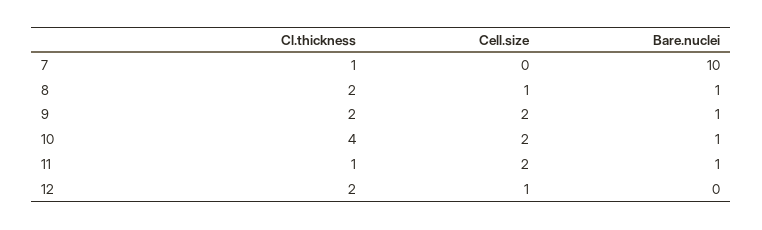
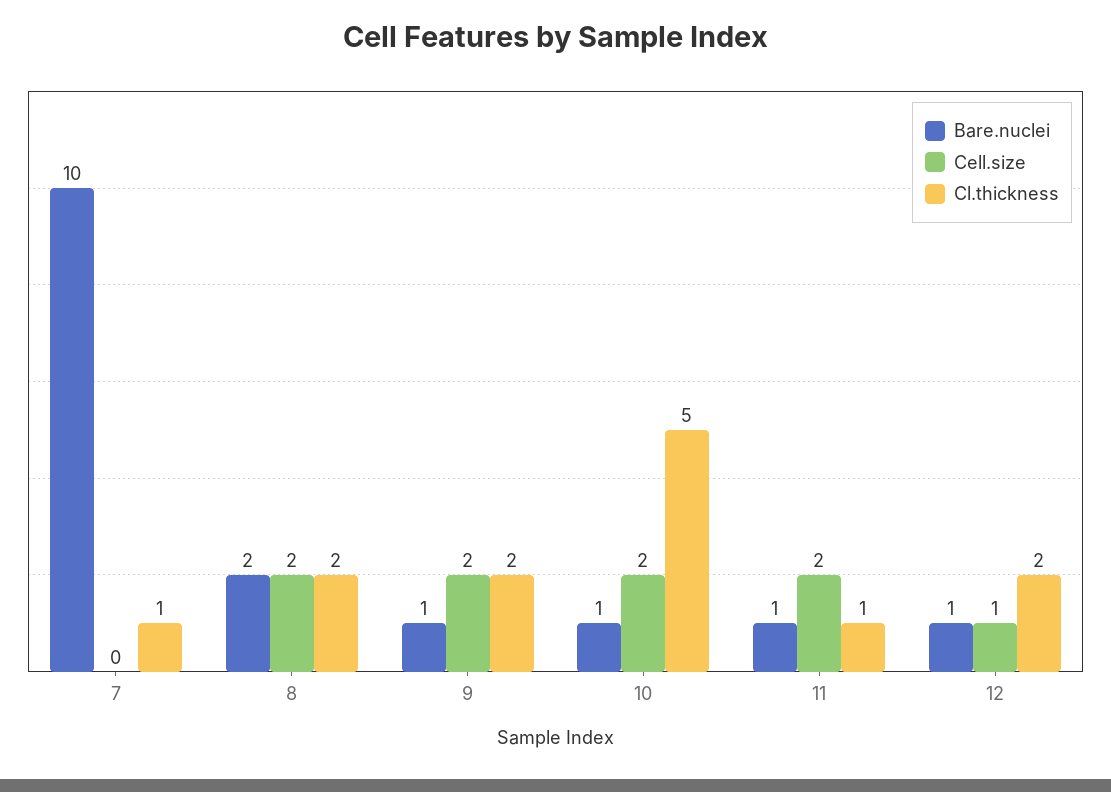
  {
    "Cl.thickness": {
      "7": 1,
      "8": 2,
      "9": 2,
-     "10": 4,
+     "10": 5,
      "11": 1,
      "12": 2
    },
    "Cell.size": {
      "7": 0,
-     "8": 1,
+     "8": 2,
      "9": 2,
      "10": 2,
      "11": 2,
      "12": 1
    },
    "Bare.nuclei": {
      "7": 10,
-     "8": 1,
+     "8": 2,
      "9": 1,
      "10": 1,
      "11": 1,
-     "12": 0
+     "12": 1
    }
  }

